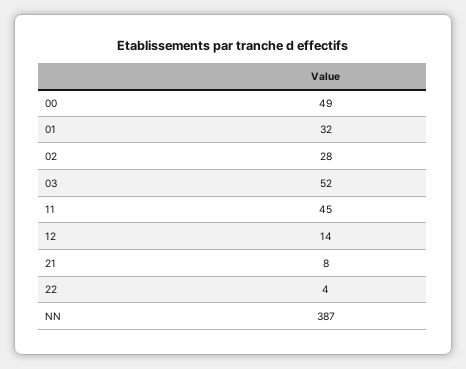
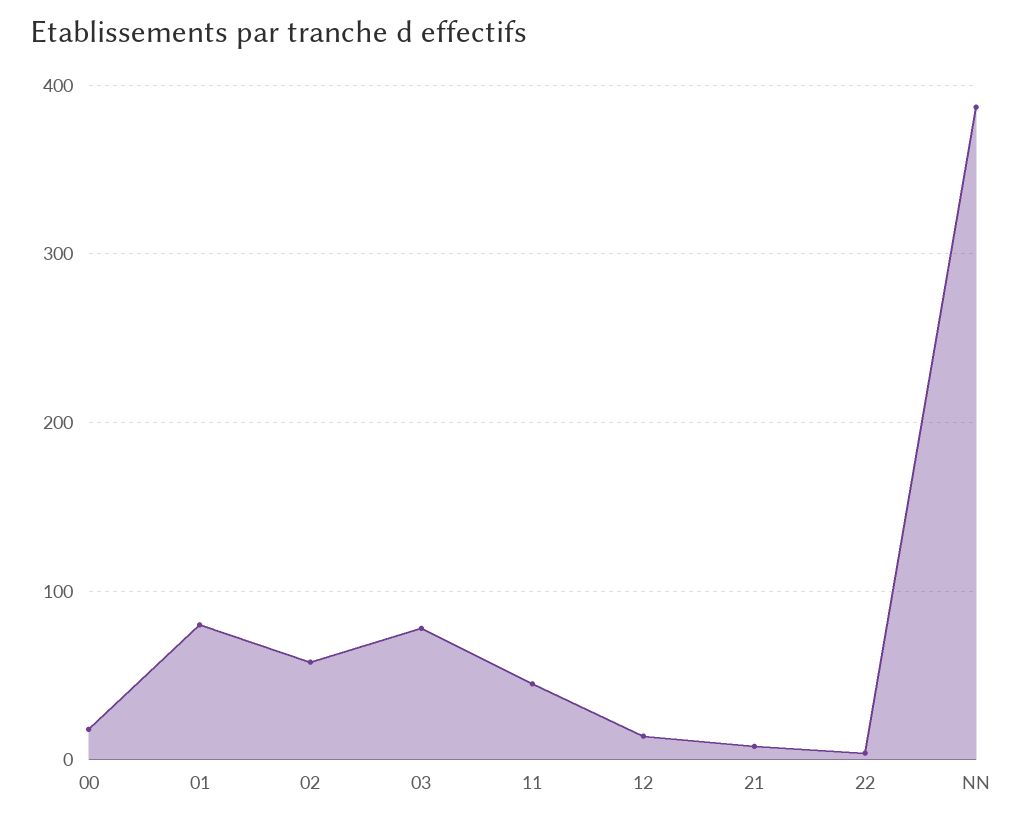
  {
-   "00": 49,
+   "00": 20,
-   "01": 32,
+   "01": 80,
-   "02": 28,
+   "02": 60,
-   "03": 52,
+   "03": 80,
    "11": 45,
    "12": 14,
    "21": 8,
    "22": 4,
    "NN": 387
  }

